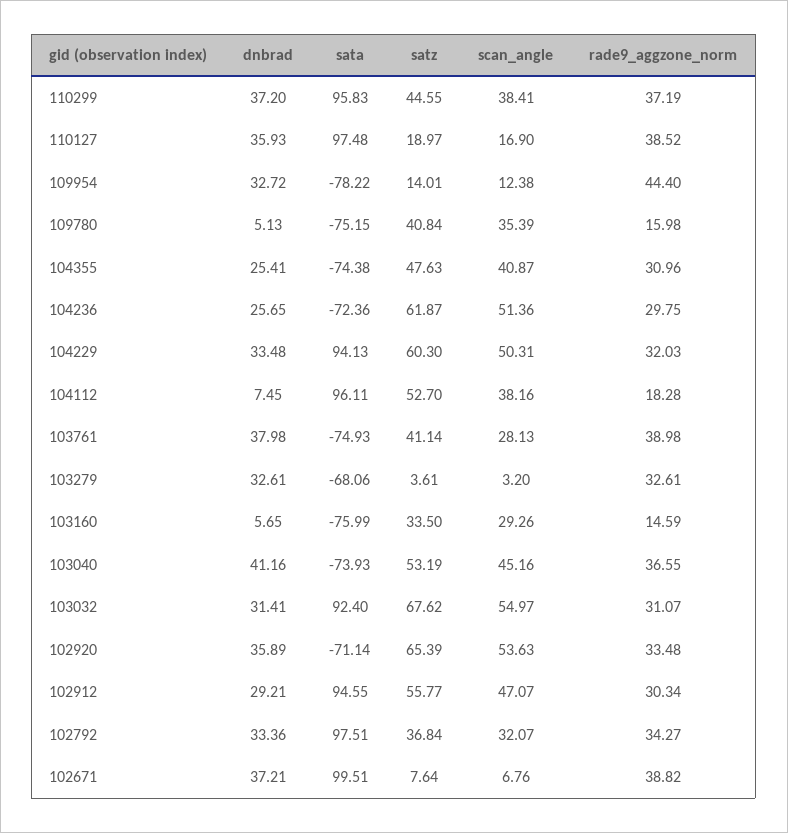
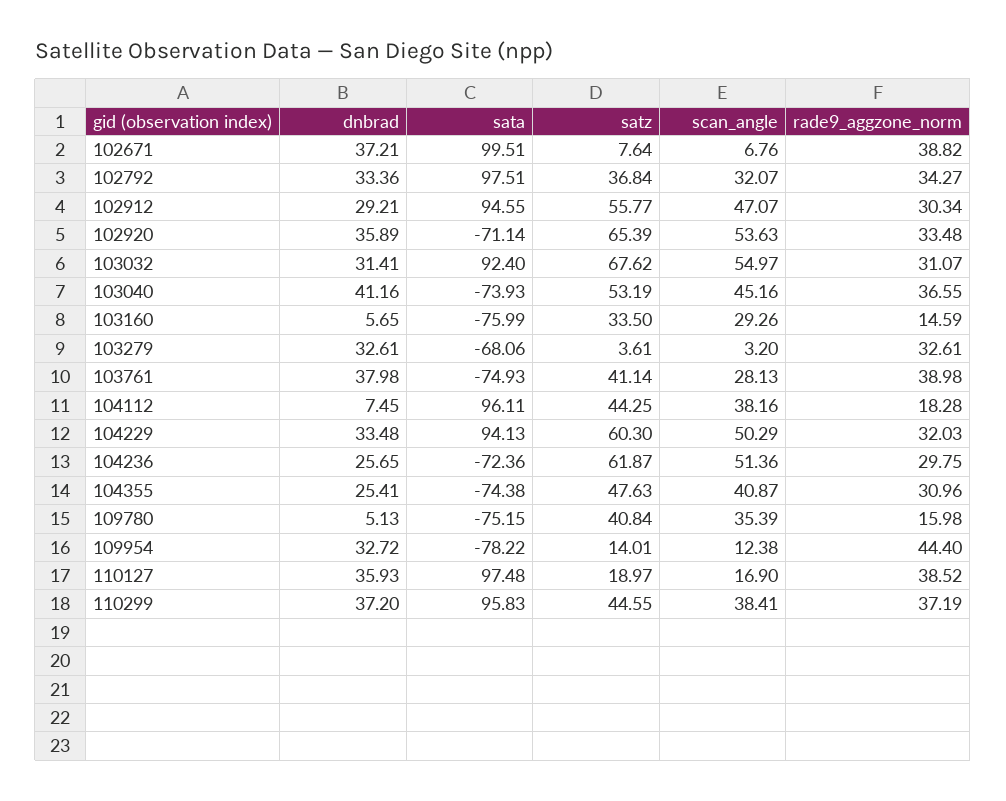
  {
    "dnbrad": {
      "110299": 37.2,
      "110127": 35.93,
      "109954": 32.72,
      "109780": 5.13,
      "104355": 25.41,
      "104236": 25.65,
      "104229": 33.48,
      "104112": 7.45,
      "103761": 37.98,
      "103279": 32.61,
      "103160": 5.65,
      "103040": 41.16,
      "103032": 31.41,
      "102920": 35.89,
      "102912": 29.21,
      "102792": 33.36,
      "102671": 37.21
    },
    "sata": {
      "110299": 95.83,
      "110127": 97.48,
      "109954": -78.22,
      "109780": -75.15,
      "104355": -74.38,
      "104236": -72.36,
      "104229": 94.13,
      "104112": 96.11,
      "103761": -74.93,
      "103279": -68.06,
      "103160": -75.99,
      "103040": -73.93,
      "103032": 92.4,
      "102920": -71.14,
      "102912": 94.55,
      "102792": 97.51,
      "102671": 99.51
    },
    "satz": {
      "110299": 44.55,
      "110127": 18.97,
      "109954": 14.01,
      "109780": 40.84,
      "104355": 47.63,
      "104236": 61.87,
      "104229": 60.3,
-     "104112": 52.7,
+     "104112": 44.25,
      "103761": 41.14,
      "103279": 3.61,
      "103160": 33.5,
      "103040": 53.19,
      "103032": 67.62,
      "102920": 65.39,
      "102912": 55.77,
      "102792": 36.84,
      "102671": 7.64
    },
    "scan_angle": {
      "110299": 38.41,
      "110127": 16.9,
      "109954": 12.38,
      "109780": 35.39,
      "104355": 40.87,
      "104236": 51.36,
-     "104229": 50.31,
+     "104229": 50.29,
      "104112": 38.16,
      "103761": 28.13,
      "103279": 3.2,
      "103160": 29.26,
      "103040": 45.16,
      "103032": 54.97,
      "102920": 53.63,
      "102912": 47.07,
      "102792": 32.07,
      "102671": 6.76
    },
    "rade9_aggzone_norm": {
      "110299": 37.19,
      "110127": 38.52,
      "109954": 44.4,
      "109780": 15.98,
      "104355": 30.96,
      "104236": 29.75,
      "104229": 32.03,
      "104112": 18.28,
      "103761": 38.98,
      "103279": 32.61,
      "103160": 14.59,
      "103040": 36.55,
      "103032": 31.07,
      "102920": 33.48,
      "102912": 30.34,
      "102792": 34.27,
      "102671": 38.82
    }
  }

